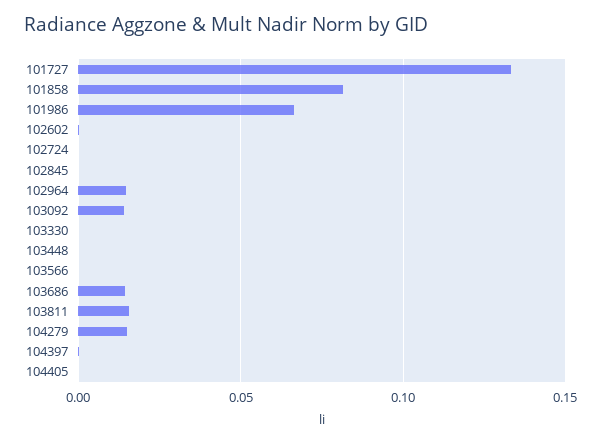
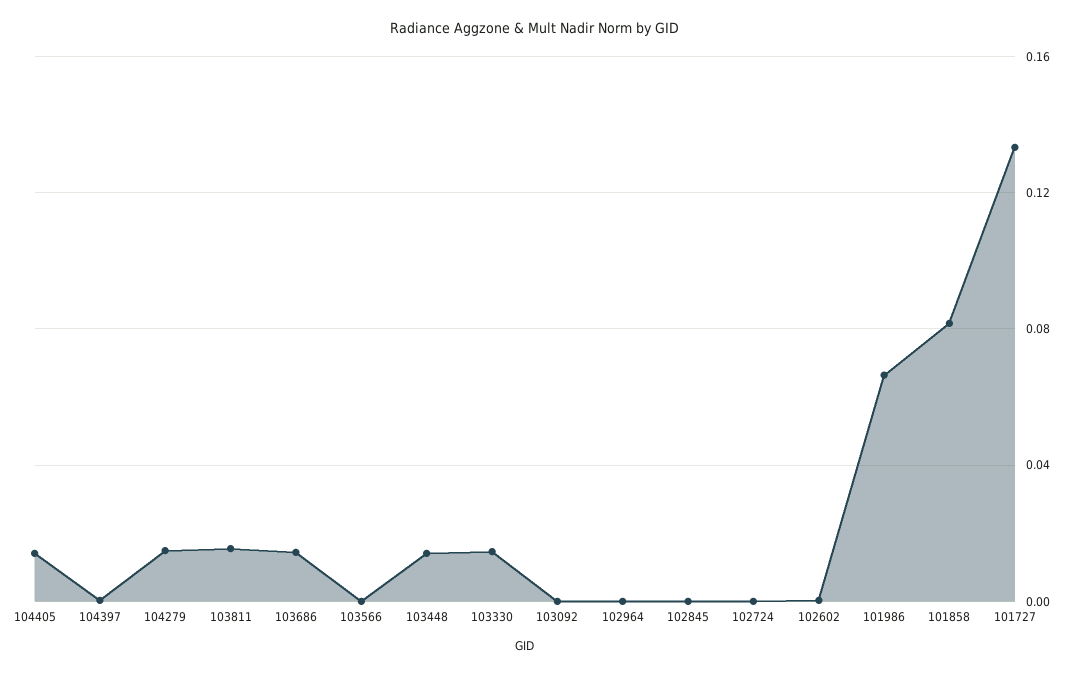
  {
    "101727": 0.135,
    "101858": 0.08,
    "101986": 0.065,
    "102602": 0,
    "102724": 0,
    "102845": 0,
-   "102964": 0.015,
+   "102964": 0,
-   "103092": 0.015,
+   "103092": 0,
-   "103330": 0,
+   "103330": 0.015,
-   "103448": 0,
+   "103448": 0.015,
    "103566": 0,
    "103686": 0.015,
    "103811": 0.015,
    "104279": 0.015,
    "104397": 0,
-   "104405": 0
+   "104405": 0.015
  }

